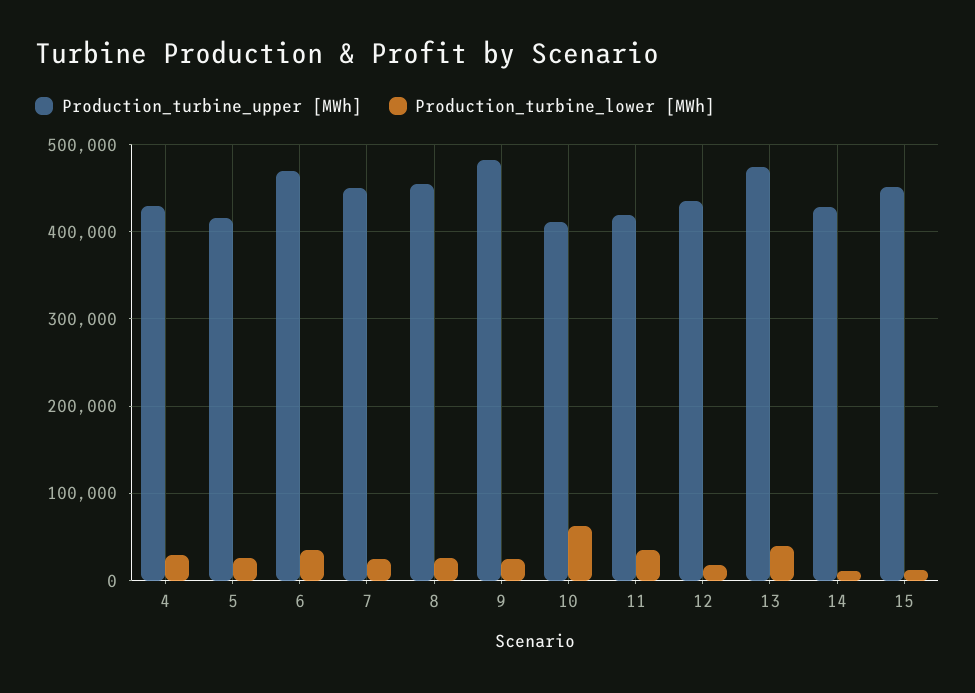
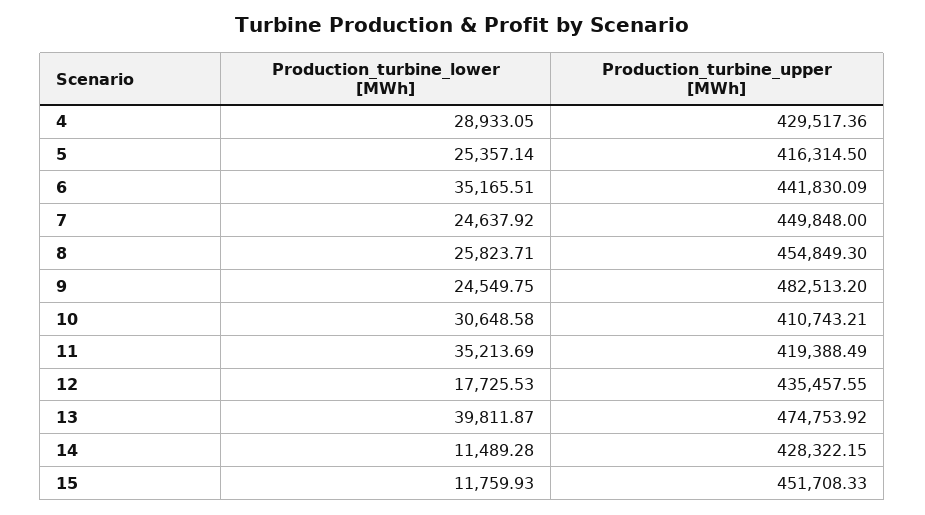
  {
    "Production_turbine_upper [MWh]": {
      "4": 429517.36,
      "5": 416314.5,
-     "6": 470000,
+     "6": 441830.09,
      "7": 449848,
      "8": 454849.3,
      "9": 482513.2,
      "10": 410743.21,
      "11": 419388.49,
      "12": 435457.55,
      "13": 474753.92,
      "14": 428322.15,
      "15": 451708.33
    },
    "Production_turbine_lower [MWh]": {
      "4": 28933.05,
      "5": 25357.14,
      "6": 35165.51,
      "7": 24637.92,
      "8": 25823.71,
      "9": 24549.75,
-     "10": 60000,
+     "10": 30648.58,
      "11": 35213.69,
      "12": 17725.53,
      "13": 39811.87,
      "14": 11489.28,
      "15": 11759.93
    }
  }

